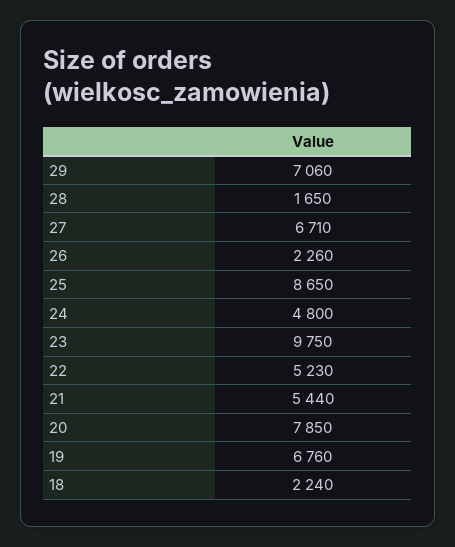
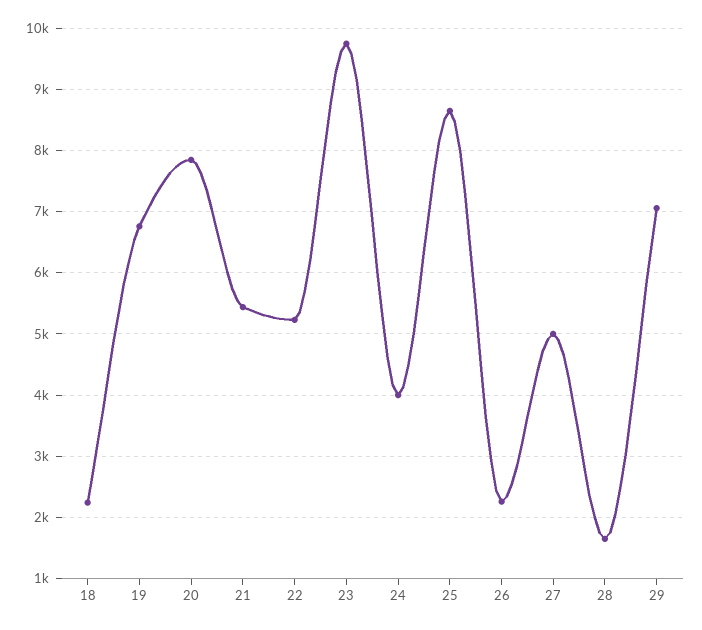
  {
    "29": 7060,
    "28": 1650,
-   "27": 6710,
+   "27": 5000,
    "26": 2260,
    "25": 8650,
-   "24": 4800,
+   "24": 4000,
    "23": 9750,
    "22": 5230,
    "21": 5440,
    "20": 7850,
    "19": 6760,
    "18": 2240
  }

